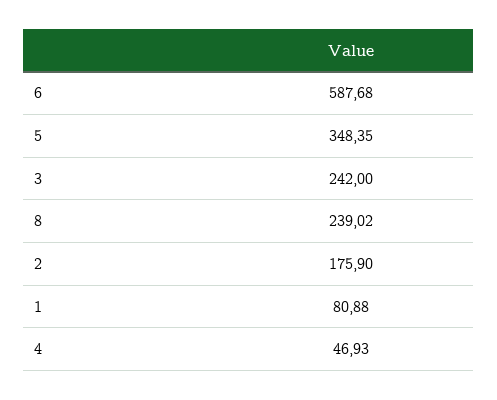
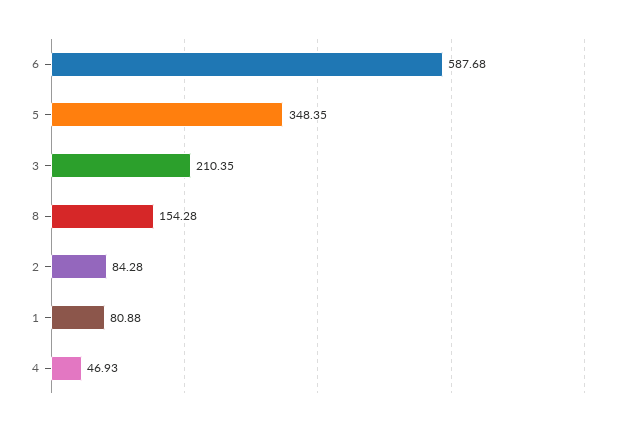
  {
    "6": 587.68,
    "5": 348.35,
-   "3": 242,
+   "3": 210.35,
-   "8": 239.02,
+   "8": 154.28,
-   "2": 175.9,
+   "2": 84.28,
    "1": 80.88,
    "4": 46.93
  }

